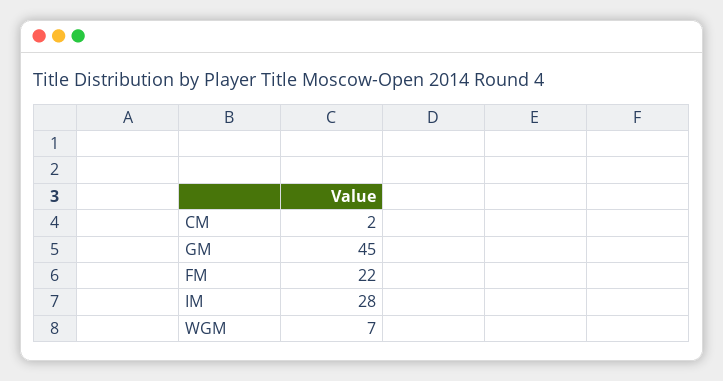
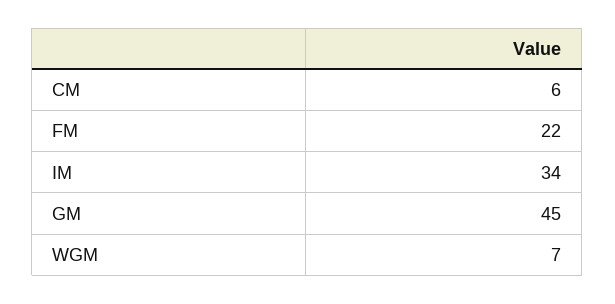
  {
-   "CM": 2,
+   "CM": 6,
    "GM": 45,
    "FM": 22,
-   "IM": 28,
+   "IM": 34,
    "WGM": 7
  }

